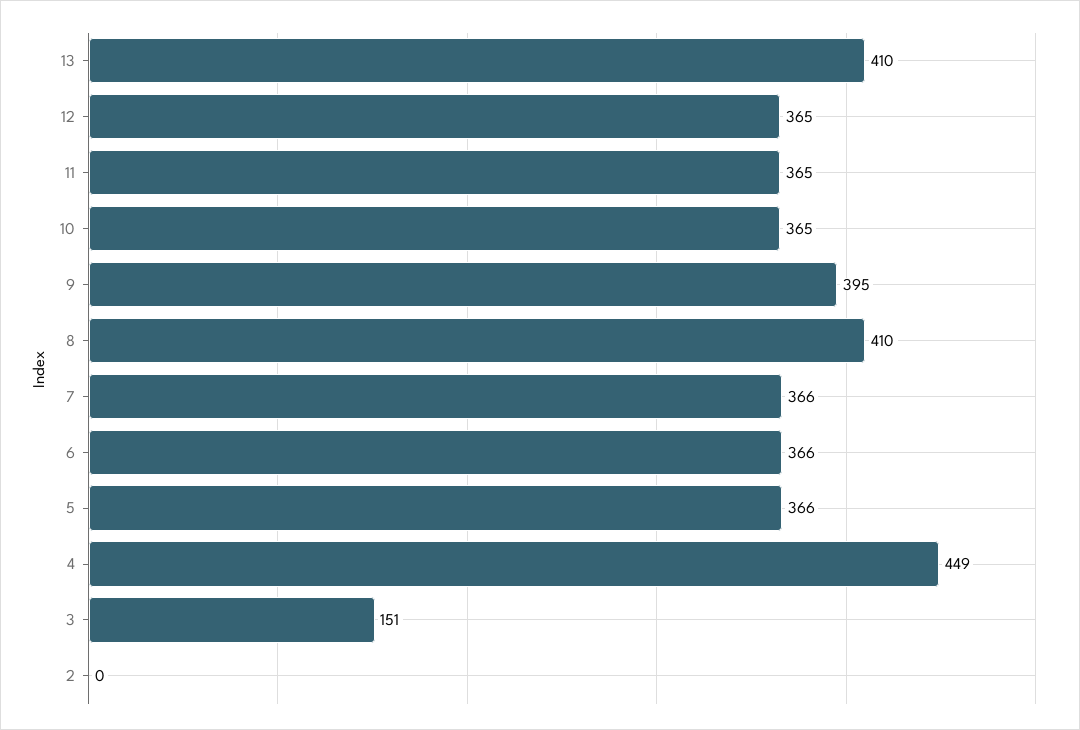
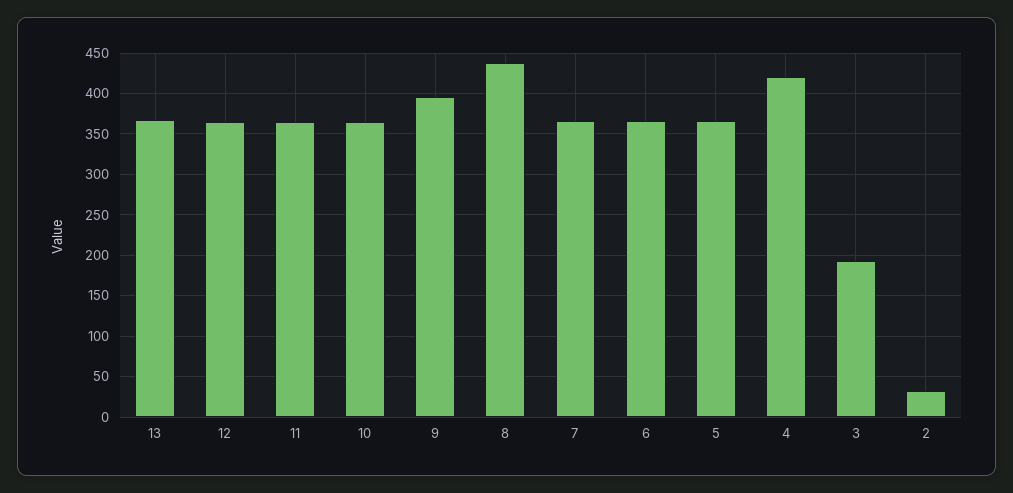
  {
-   "13": 410,
+   "13": 370,
    "12": 365,
    "11": 365,
    "10": 365,
    "9": 395,
-   "8": 410,
+   "8": 440,
    "7": 366,
    "6": 366,
    "5": 366,
-   "4": 449,
+   "4": 420,
-   "3": 151,
+   "3": 190,
-   "2": 0
+   "2": 30
  }

